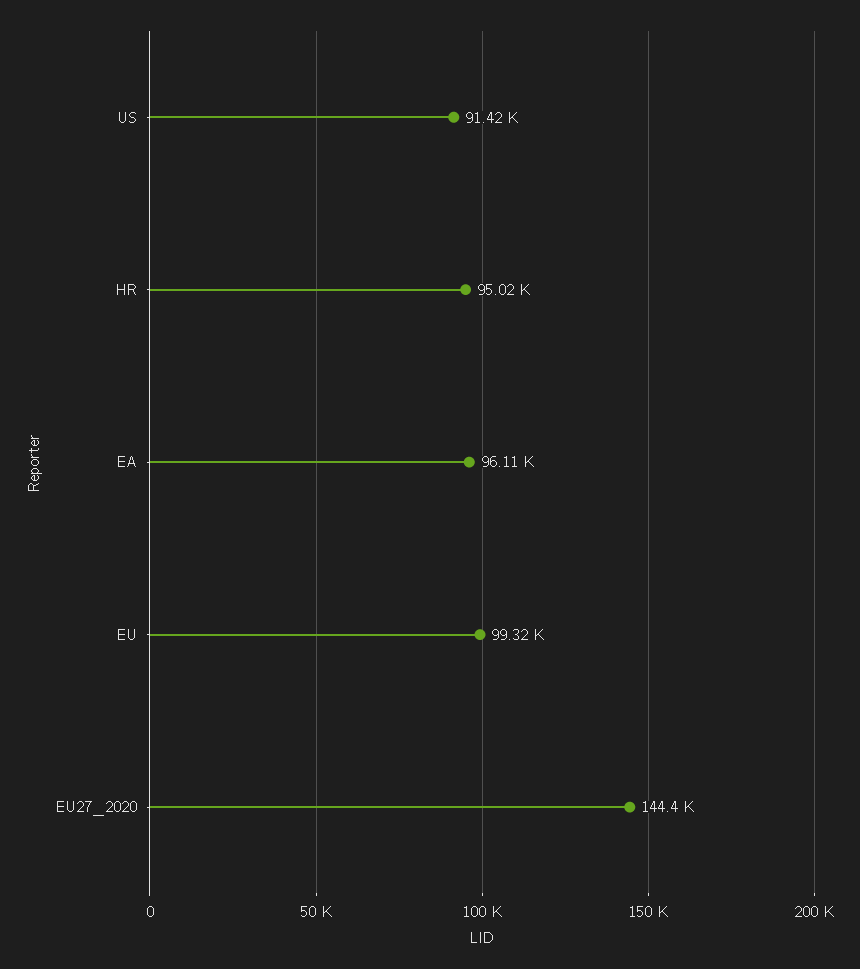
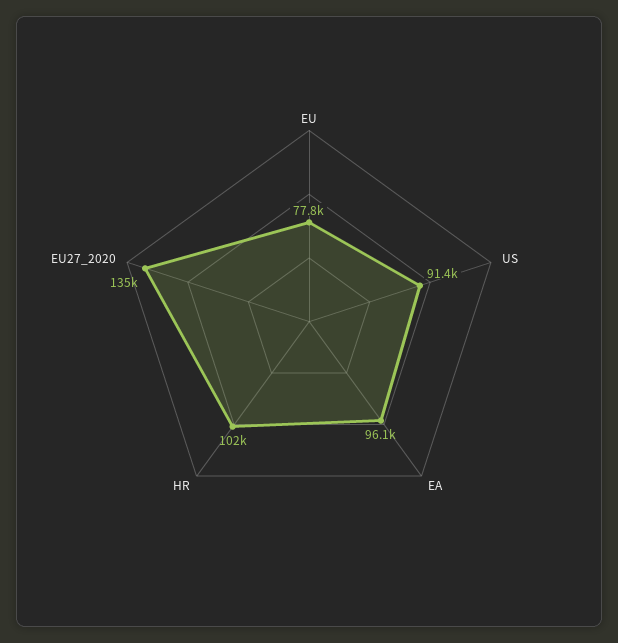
  {
    "US": 91420,
-   "HR": 95020,
+   "HR": 102000,
    "EA": 96110,
-   "EU": 99320,
+   "EU": 77800,
-   "EU27_2020": 144400
+   "EU27_2020": 135000
  }

